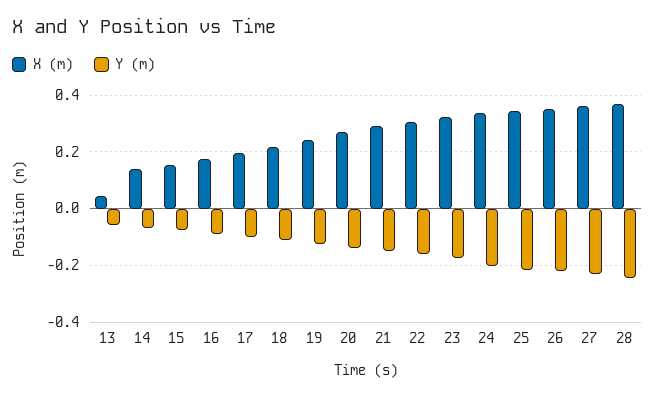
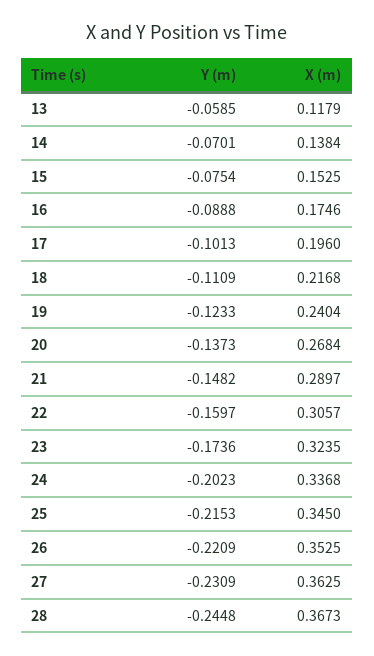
  {
    "X (m)": {
-     "13": 0.05,
+     "13": 0.1179,
      "14": 0.1384,
      "15": 0.1525,
      "16": 0.1746,
      "17": 0.196,
      "18": 0.2168,
      "19": 0.2404,
      "20": 0.2684,
      "21": 0.2897,
      "22": 0.3057,
      "23": 0.3235,
      "24": 0.3368,
      "25": 0.345,
      "26": 0.3525,
      "27": 0.3625,
      "28": 0.3673
    },
    "Y (m)": {
      "13": -0.0585,
      "14": -0.0701,
      "15": -0.0754,
      "16": -0.0888,
      "17": -0.1013,
      "18": -0.1109,
      "19": -0.1233,
      "20": -0.1373,
      "21": -0.1482,
      "22": -0.1597,
      "23": -0.1736,
      "24": -0.2023,
      "25": -0.2153,
      "26": -0.2209,
      "27": -0.2309,
      "28": -0.2448
    }
  }

